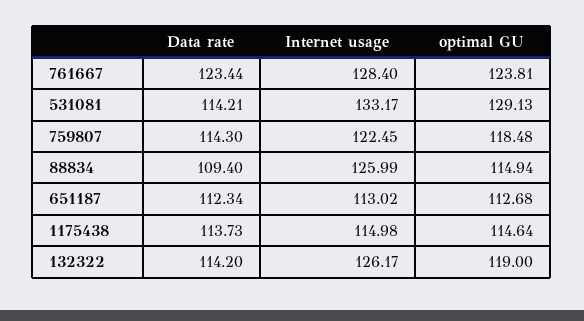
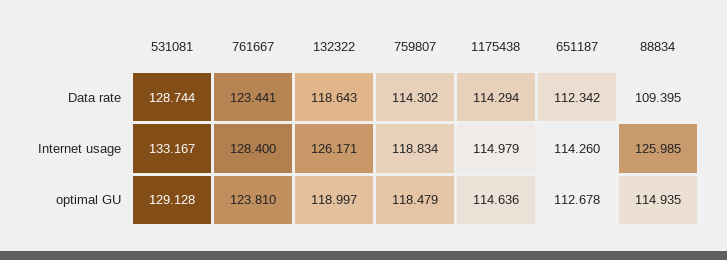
  {
    "Data rate": {
      "761667": 123.441,
-     "531081": 114.21,
+     "531081": 128.744,
      "759807": 114.302,
      "88834": 109.395,
      "651187": 112.342,
-     "1175438": 113.73,
+     "1175438": 114.294,
-     "132322": 114.2
+     "132322": 118.643
    },
    "Internet usage": {
      "761667": 128.4,
      "531081": 133.167,
-     "759807": 122.45,
+     "759807": 118.834,
      "88834": 125.985,
-     "651187": 113.02,
+     "651187": 114.26,
      "1175438": 114.979,
      "132322": 126.171
    },
    "optimal GU": {
      "761667": 123.81,
      "531081": 129.128,
      "759807": 118.479,
      "88834": 114.935,
      "651187": 112.678,
      "1175438": 114.636,
      "132322": 118.997
    }
  }

